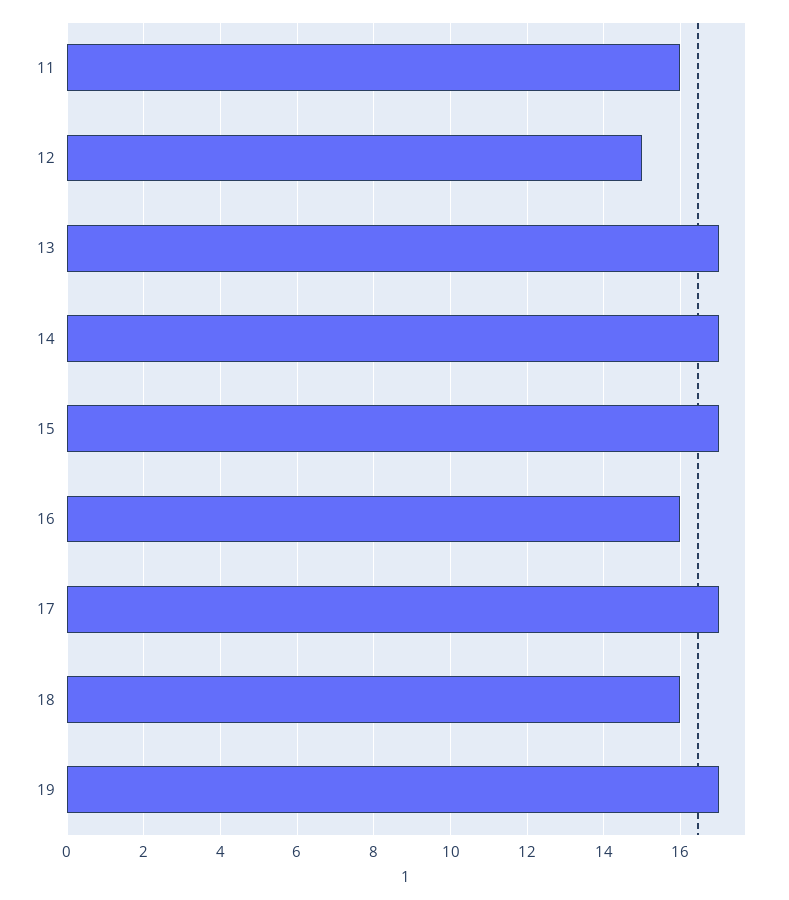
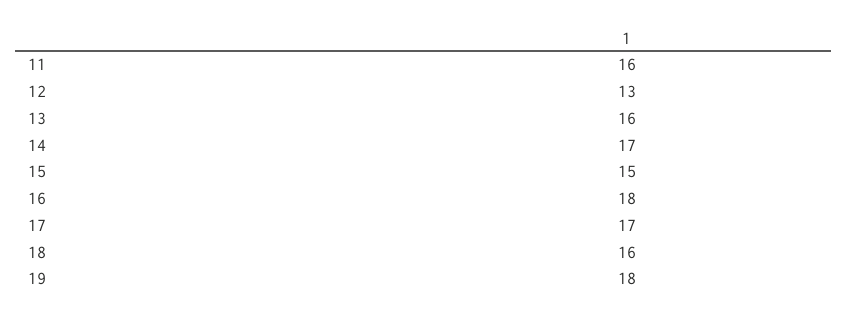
  {
    "11": 16,
-   "12": 15,
+   "12": 13,
-   "13": 17,
+   "13": 16,
    "14": 17,
-   "15": 17,
+   "15": 15,
-   "16": 16,
+   "16": 18,
    "17": 17,
    "18": 16,
-   "19": 17
+   "19": 18
  }

